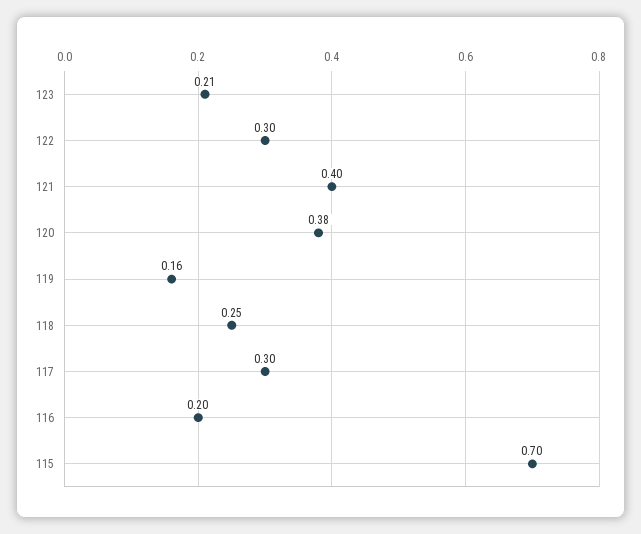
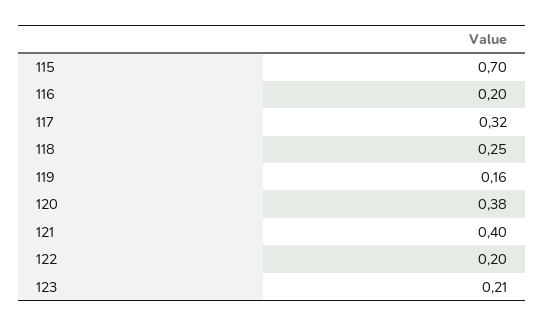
  {
    "123": 0.21,
-   "122": 0.3,
+   "122": 0.2,
    "121": 0.4,
    "120": 0.38,
    "119": 0.16,
    "118": 0.25,
-   "117": 0.3,
+   "117": 0.32,
    "116": 0.2,
    "115": 0.7
  }

